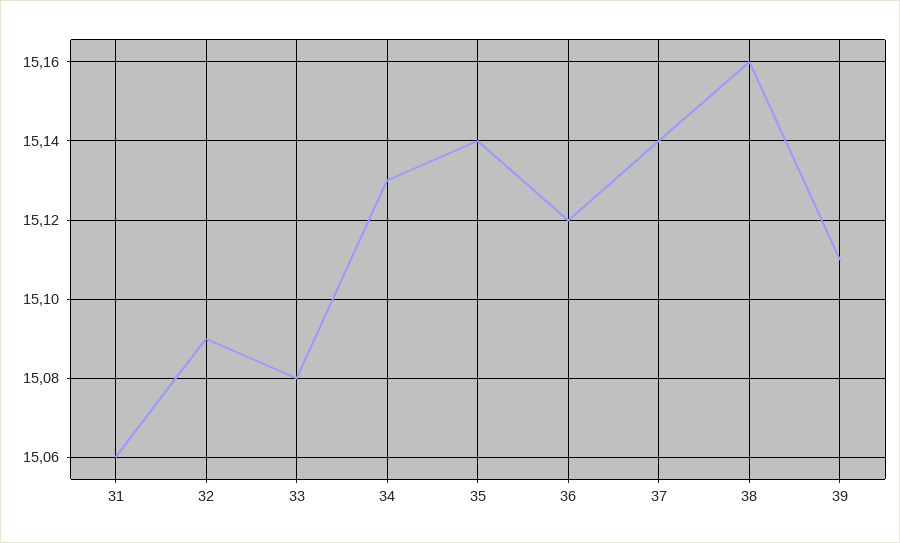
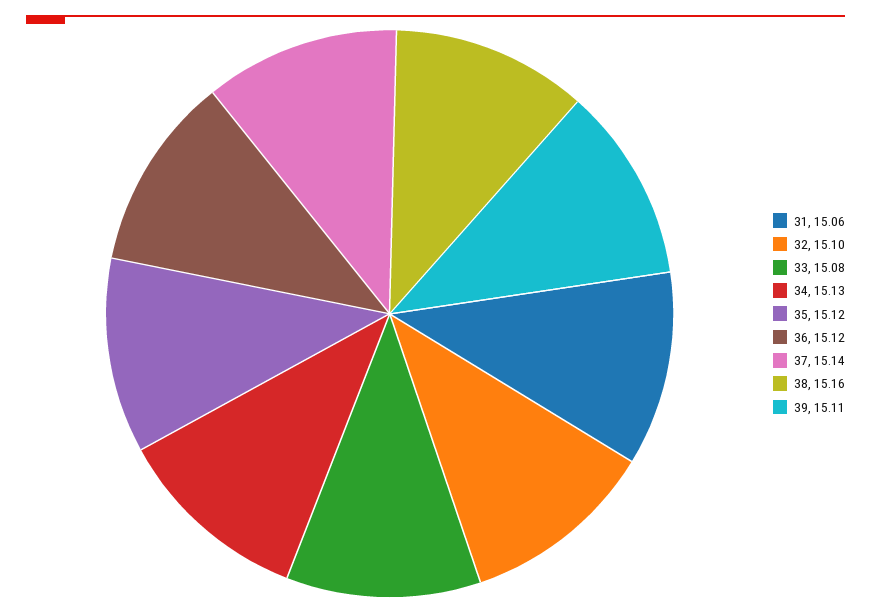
  {
    "31": 15.06,
-   "32": 15.09,
+   "32": 15.1,
    "33": 15.08,
    "34": 15.13,
-   "35": 15.14,
+   "35": 15.12,
    "36": 15.12,
    "37": 15.14,
    "38": 15.16,
    "39": 15.11
  }

